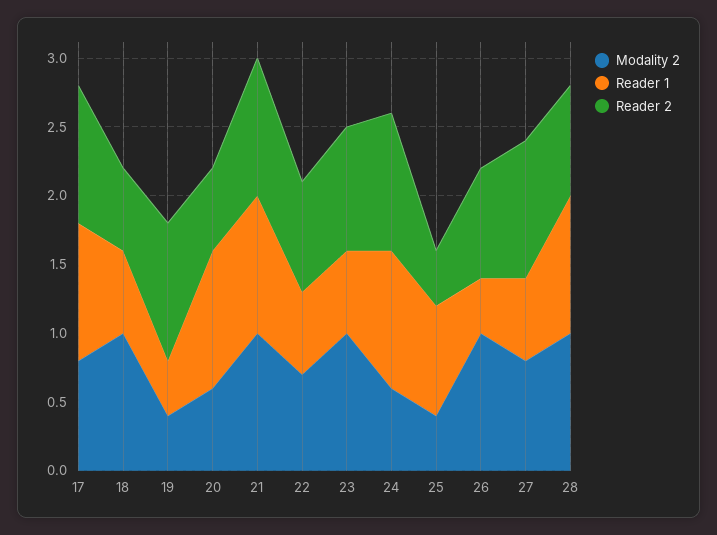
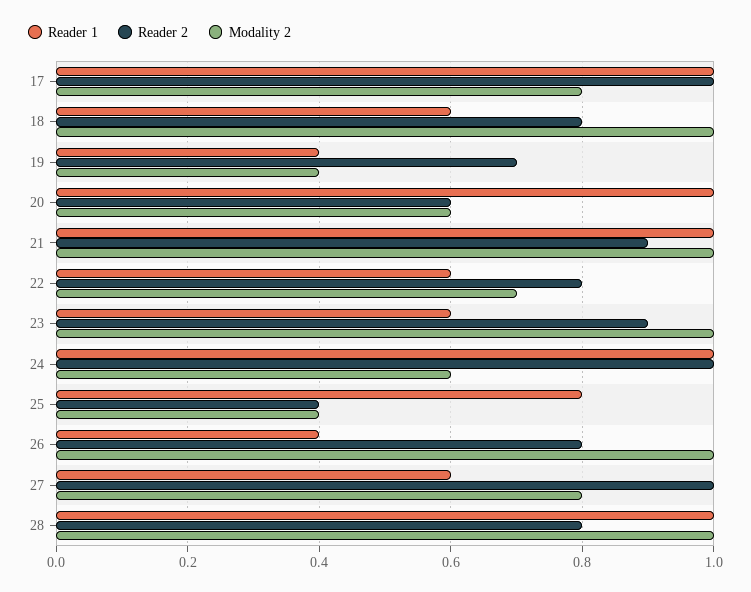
  {
    "Modality 2": {
      "17": 0.8,
      "18": 1,
      "19": 0.4,
      "20": 0.6,
      "21": 1,
      "22": 0.7,
      "23": 1,
      "24": 0.6,
      "25": 0.4,
      "26": 1,
      "27": 0.8,
      "28": 1
    },
    "Reader 1": {
      "17": 1,
      "18": 0.6,
      "19": 0.4,
      "20": 1,
      "21": 1,
      "22": 0.6,
      "23": 0.6,
      "24": 1,
      "25": 0.8,
      "26": 0.4,
      "27": 0.6,
      "28": 1
    },
    "Reader 2": {
      "17": 1,
-     "18": 0.6,
+     "18": 0.8,
-     "19": 1,
+     "19": 0.7,
      "20": 0.6,
-     "21": 1,
+     "21": 0.9,
      "22": 0.8,
      "23": 0.9,
      "24": 1,
      "25": 0.4,
      "26": 0.8,
      "27": 1,
      "28": 0.8
    }
  }

